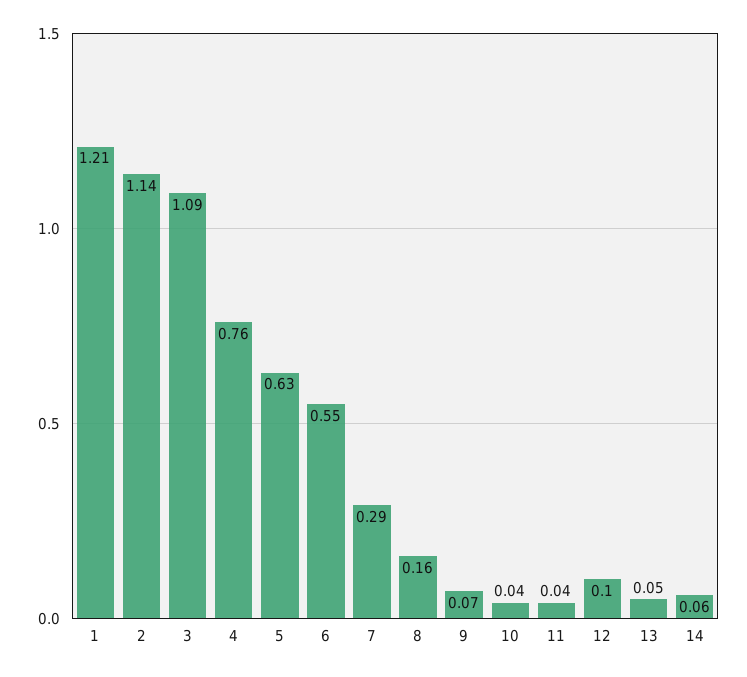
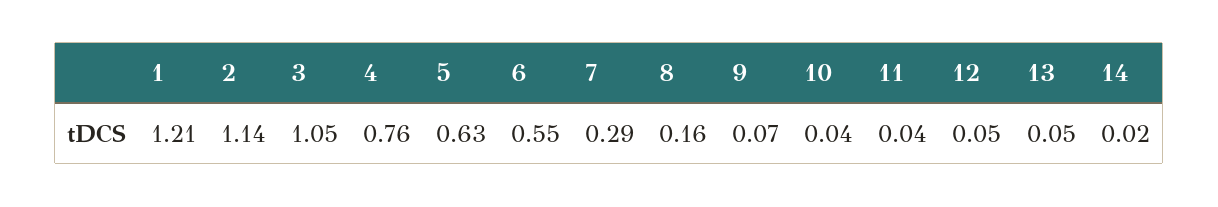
  {
    "1": 1.21,
    "2": 1.14,
-   "3": 1.09,
+   "3": 1.05,
    "4": 0.76,
    "5": 0.63,
    "6": 0.55,
    "7": 0.29,
    "8": 0.16,
    "9": 0.07,
    "10": 0.04,
    "11": 0.04,
-   "12": 0.1,
+   "12": 0.05,
    "13": 0.05,
-   "14": 0.06
+   "14": 0.02
  }

